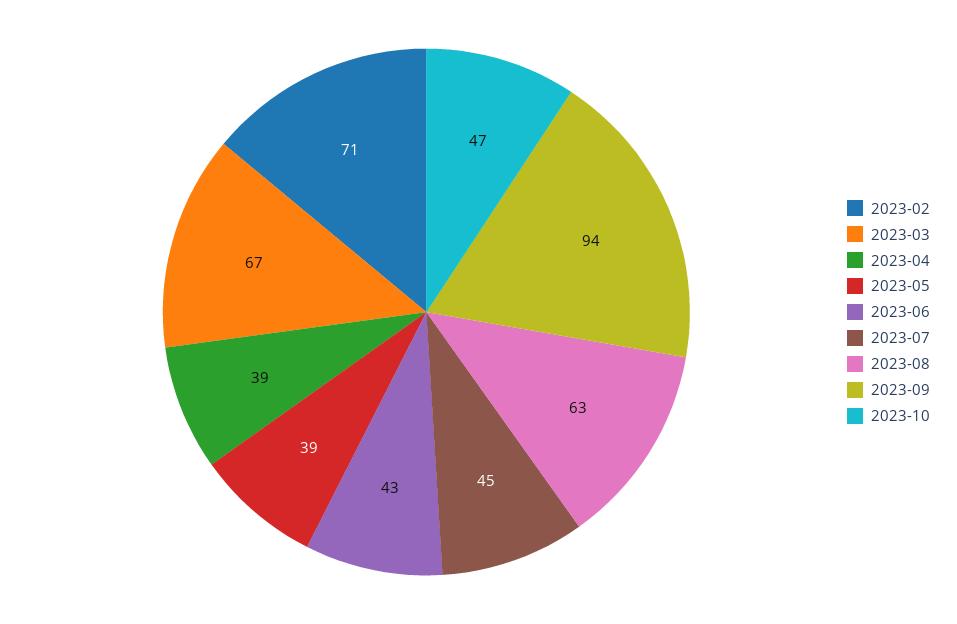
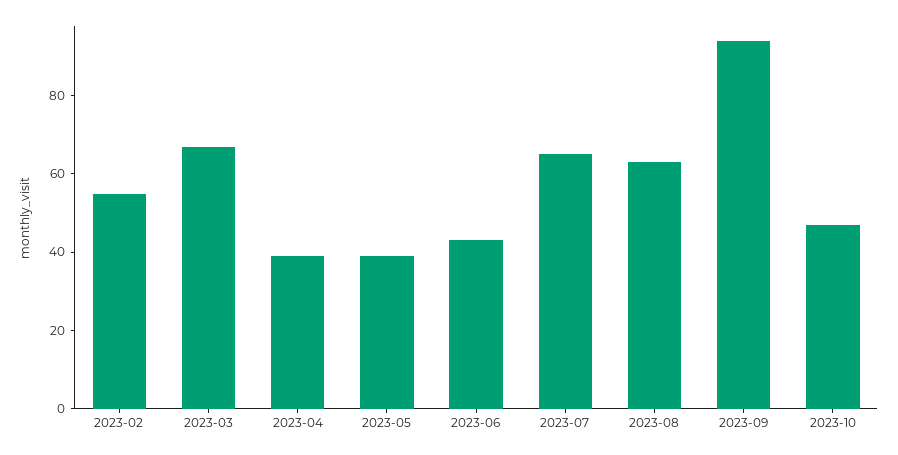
  {
-   "2023-02": 71,
+   "2023-02": 55,
    "2023-03": 67,
    "2023-04": 39,
    "2023-05": 39,
    "2023-06": 43,
-   "2023-07": 45,
+   "2023-07": 65,
    "2023-08": 63,
    "2023-09": 94,
    "2023-10": 47
  }

